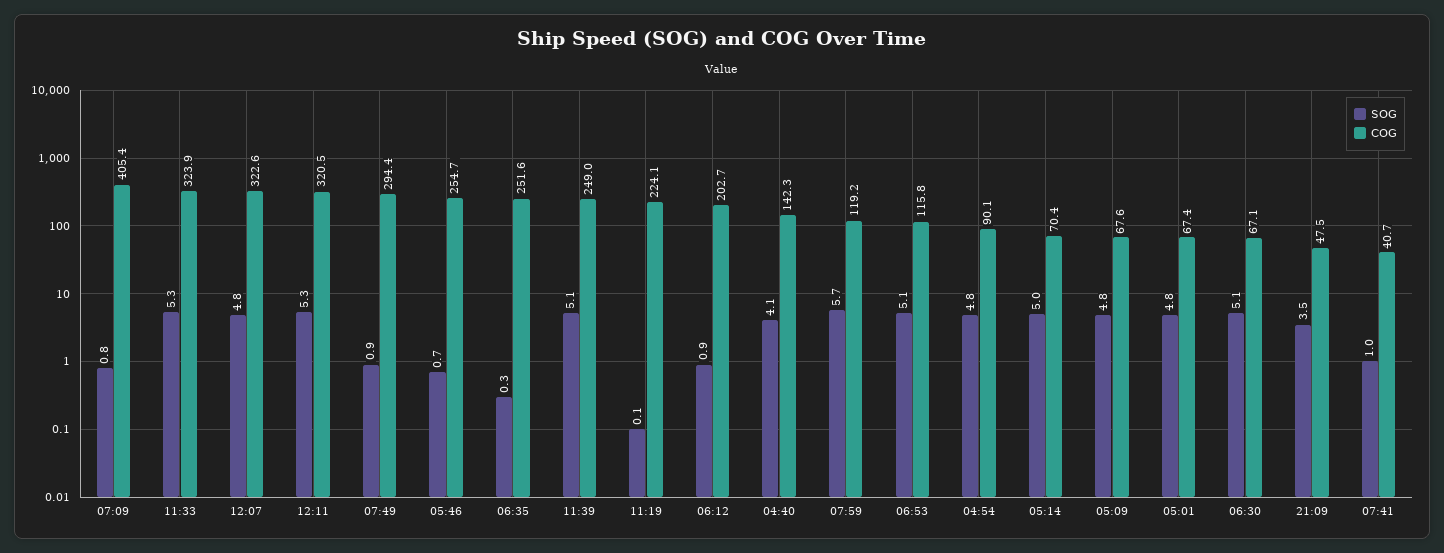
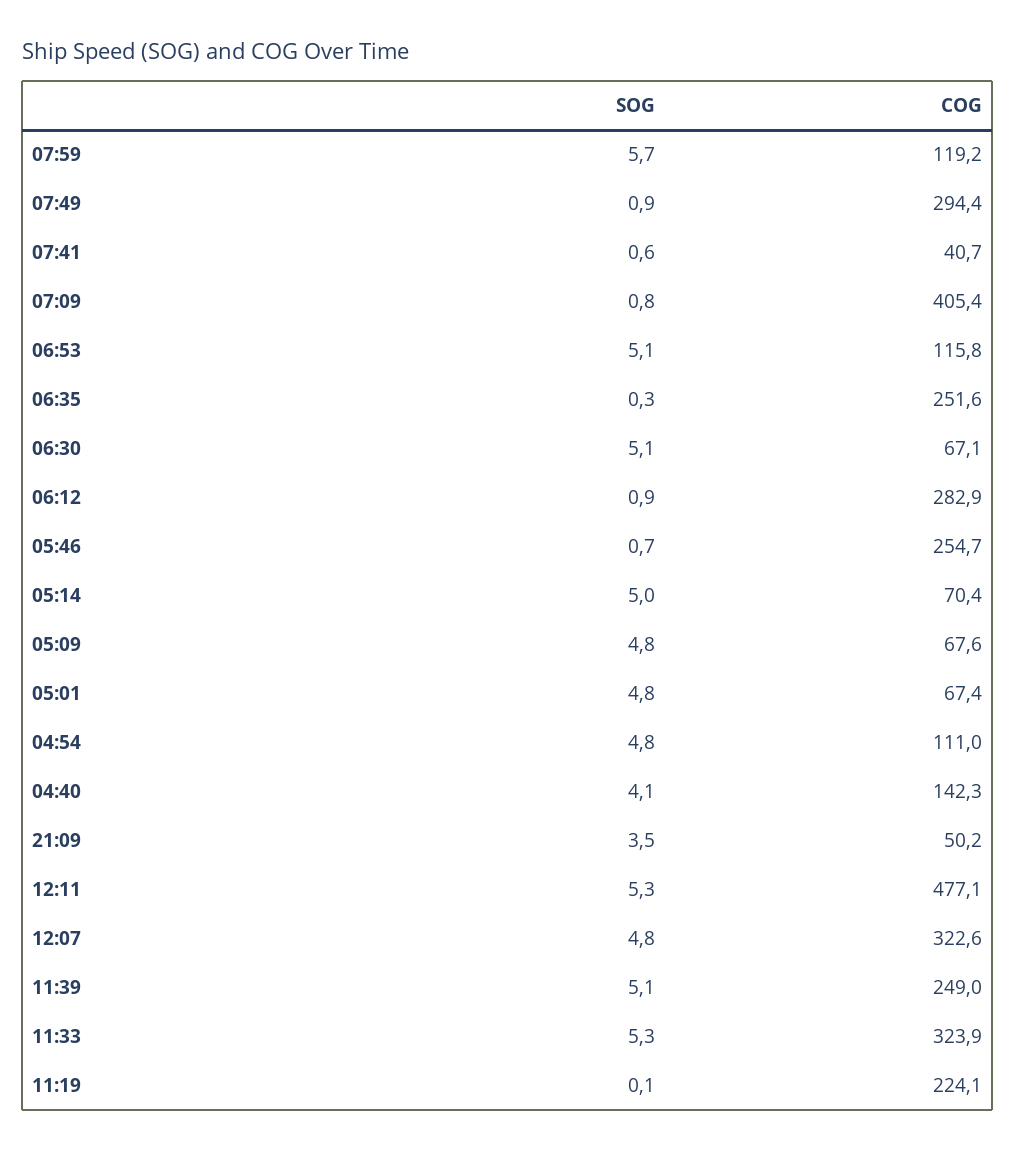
  {
    "SOG": {
      "07:09": 0.8,
      "11:33": 5.3,
      "12:07": 4.8,
      "12:11": 5.3,
      "07:49": 0.9,
      "05:46": 0.7,
      "06:35": 0.3,
      "11:39": 5.1,
      "11:19": 0.1,
      "06:12": 0.9,
      "04:40": 4.1,
      "07:59": 5.7,
      "06:53": 5.1,
      "04:54": 4.8,
      "05:14": 5,
      "05:09": 4.8,
      "05:01": 4.8,
      "06:30": 5.1,
      "21:09": 3.5,
-     "07:41": 1
+     "07:41": 0.6
    },
    "COG": {
      "07:09": 405.4,
      "11:33": 323.9,
      "12:07": 322.6,
-     "12:11": 320.5,
+     "12:11": 477.1,
      "07:49": 294.4,
      "05:46": 254.7,
      "06:35": 251.6,
      "11:39": 249,
      "11:19": 224.1,
-     "06:12": 202.7,
+     "06:12": 282.9,
      "04:40": 142.3,
      "07:59": 119.2,
      "06:53": 115.8,
-     "04:54": 90.1,
+     "04:54": 111,
      "05:14": 70.4,
      "05:09": 67.6,
      "05:01": 67.4,
      "06:30": 67.1,
-     "21:09": 47.5,
+     "21:09": 50.2,
      "07:41": 40.7
    }
  }

